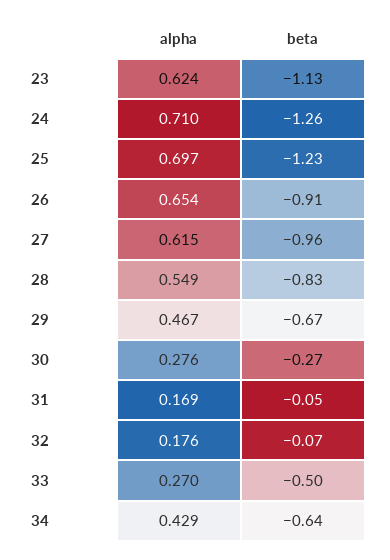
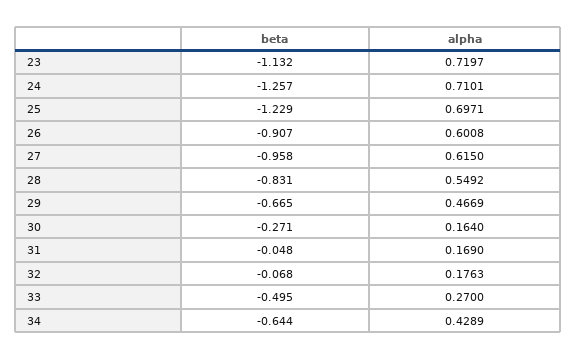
  {
    "alpha": {
-     "23": 0.624,
+     "23": 0.7197,
      "24": 0.7101,
      "25": 0.6971,
-     "26": 0.654,
+     "26": 0.6008,
      "27": 0.615,
      "28": 0.5492,
      "29": 0.4669,
-     "30": 0.276,
+     "30": 0.164,
      "31": 0.169,
      "32": 0.1763,
      "33": 0.27,
      "34": 0.4289
    },
    "beta": {
      "23": -1.132,
      "24": -1.257,
      "25": -1.229,
      "26": -0.907,
      "27": -0.958,
      "28": -0.831,
      "29": -0.665,
      "30": -0.271,
      "31": -0.048,
      "32": -0.068,
      "33": -0.495,
      "34": -0.644
    }
  }

